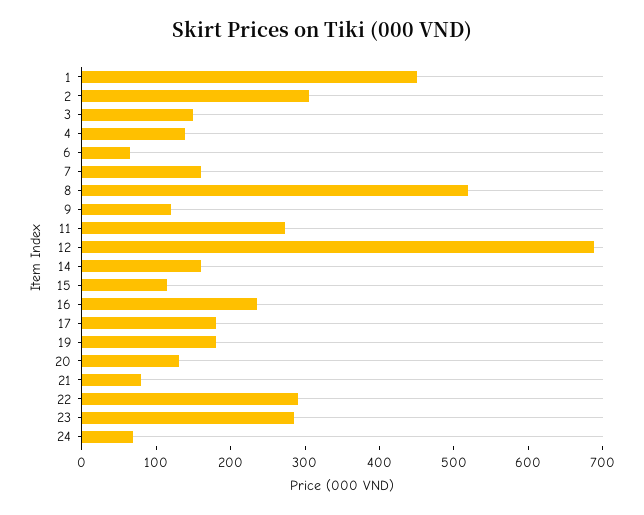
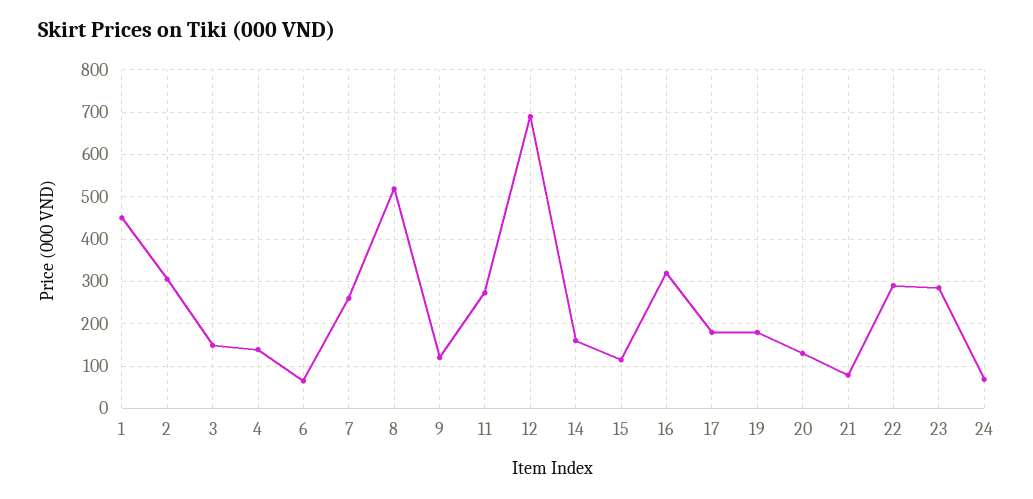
  {
    "1": 460,
    "2": 300,
    "3": 140,
    "4": 140,
    "6": 60,
-   "7": 160,
+   "7": 260,
    "8": 520,
    "9": 120,
    "11": 280,
    "12": 680,
    "14": 160,
    "15": 120,
-   "16": 240,
+   "16": 320,
    "17": 180,
    "19": 180,
    "20": 140,
    "21": 80,
    "22": 300,
    "23": 280,
    "24": 60
  }

